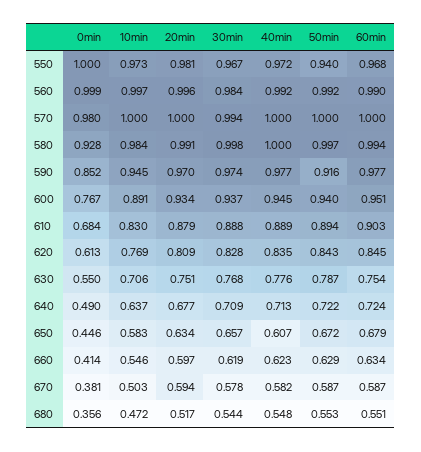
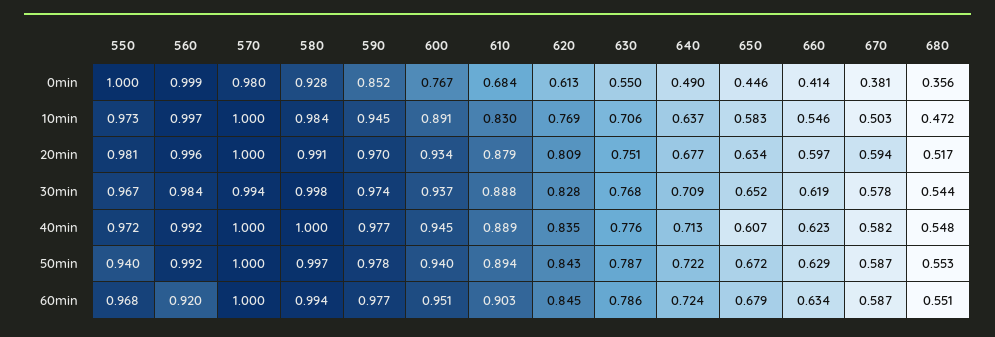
  {
    "0min": {
      "550": 1,
      "560": 0.999,
      "570": 0.98,
      "580": 0.928,
      "590": 0.852,
      "600": 0.767,
      "610": 0.684,
      "620": 0.613,
      "630": 0.55,
      "640": 0.49,
      "650": 0.446,
      "660": 0.414,
      "670": 0.381,
      "680": 0.356
    },
    "10min": {
      "550": 0.973,
      "560": 0.997,
      "570": 1,
      "580": 0.984,
      "590": 0.945,
      "600": 0.891,
      "610": 0.83,
      "620": 0.769,
      "630": 0.706,
      "640": 0.637,
      "650": 0.583,
      "660": 0.546,
      "670": 0.503,
      "680": 0.472
    },
    "20min": {
      "550": 0.981,
      "560": 0.996,
      "570": 1,
      "580": 0.991,
      "590": 0.97,
      "600": 0.934,
      "610": 0.879,
      "620": 0.809,
      "630": 0.751,
      "640": 0.677,
      "650": 0.634,
      "660": 0.597,
      "670": 0.594,
      "680": 0.517
    },
    "30min": {
      "550": 0.967,
      "560": 0.984,
      "570": 0.994,
      "580": 0.998,
      "590": 0.974,
      "600": 0.937,
      "610": 0.888,
      "620": 0.828,
      "630": 0.768,
      "640": 0.709,
-     "650": 0.657,
+     "650": 0.652,
      "660": 0.619,
      "670": 0.578,
      "680": 0.544
    },
    "40min": {
      "550": 0.972,
      "560": 0.992,
      "570": 1,
      "580": 1,
      "590": 0.977,
      "600": 0.945,
      "610": 0.889,
      "620": 0.835,
      "630": 0.776,
      "640": 0.713,
      "650": 0.607,
      "660": 0.623,
      "670": 0.582,
      "680": 0.548
    },
    "50min": {
      "550": 0.94,
      "560": 0.992,
      "570": 1,
      "580": 0.997,
-     "590": 0.916,
+     "590": 0.978,
      "600": 0.94,
      "610": 0.894,
      "620": 0.843,
      "630": 0.787,
      "640": 0.722,
      "650": 0.672,
      "660": 0.629,
      "670": 0.587,
      "680": 0.553
    },
    "60min": {
      "550": 0.968,
-     "560": 0.99,
+     "560": 0.92,
      "570": 1,
      "580": 0.994,
      "590": 0.977,
      "600": 0.951,
      "610": 0.903,
      "620": 0.845,
-     "630": 0.754,
+     "630": 0.786,
      "640": 0.724,
      "650": 0.679,
      "660": 0.634,
      "670": 0.587,
      "680": 0.551
    }
  }

